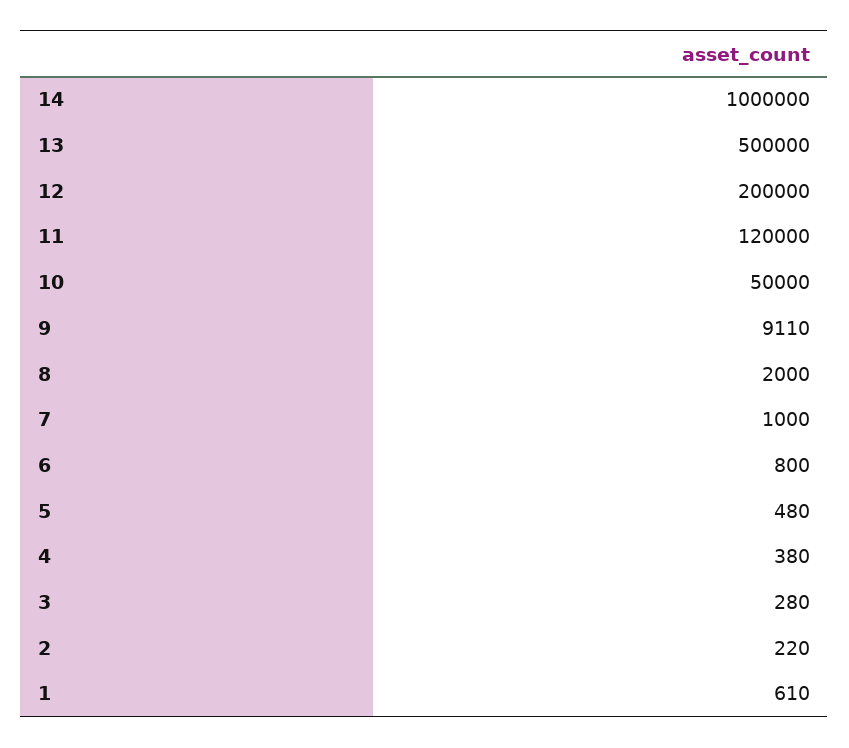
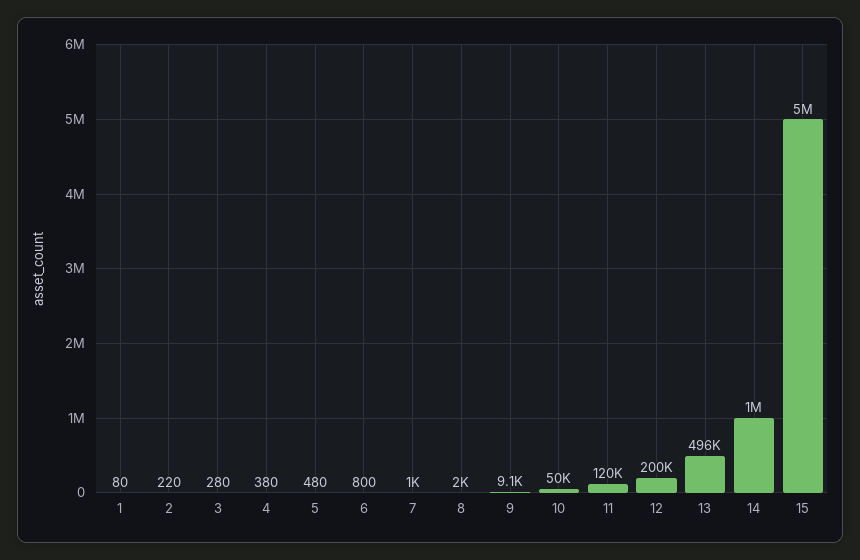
  {
    "14": 1000000,
-   "13": 500000,
+   "13": 496000,
    "12": 200000,
    "11": 120000,
    "10": 50000,
    "9": 9110,
    "8": 2000,
    "7": 1000,
    "6": 800,
    "5": 480,
    "4": 380,
    "3": 280,
    "2": 220,
-   "1": 610
+   "1": 80,
+   "15": 5000000
  }

